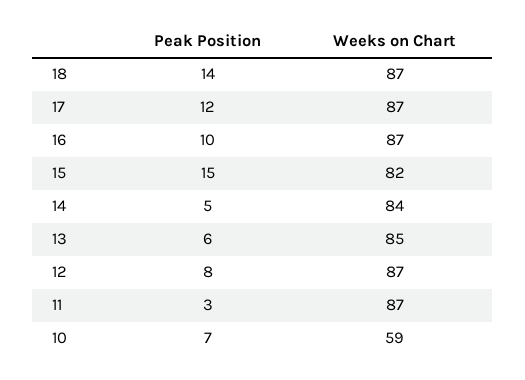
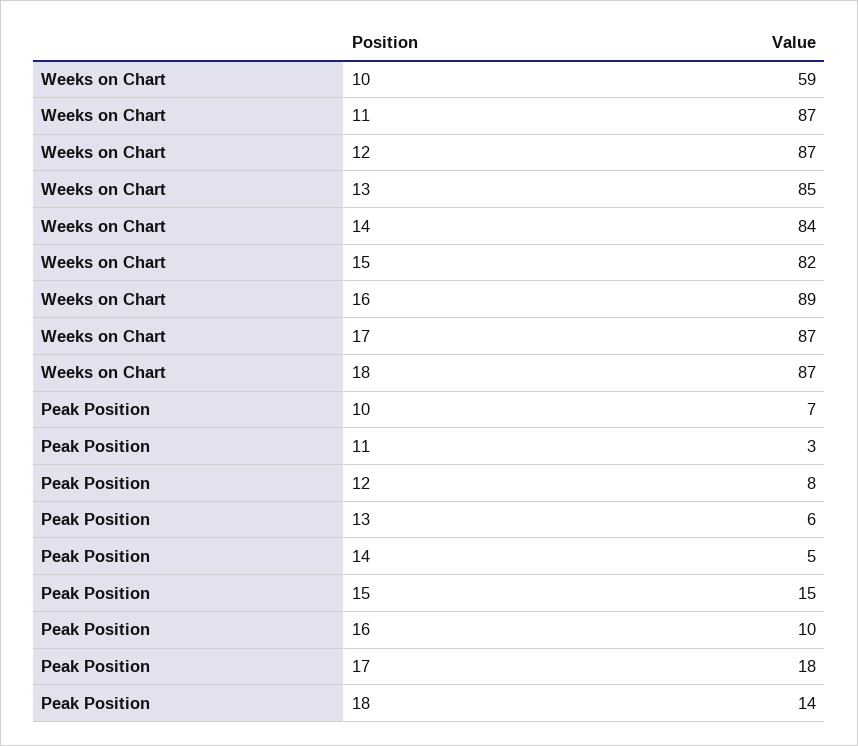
  {
    "Peak Position": {
      "18": 14,
-     "17": 12,
+     "17": 18,
      "16": 10,
      "15": 15,
      "14": 5,
      "13": 6,
      "12": 8,
      "11": 3,
      "10": 7
    },
    "Weeks on Chart": {
      "18": 87,
      "17": 87,
-     "16": 87,
+     "16": 89,
      "15": 82,
      "14": 84,
      "13": 85,
      "12": 87,
      "11": 87,
      "10": 59
    }
  }

